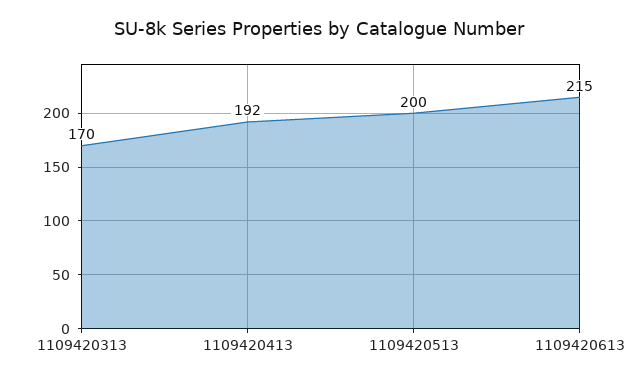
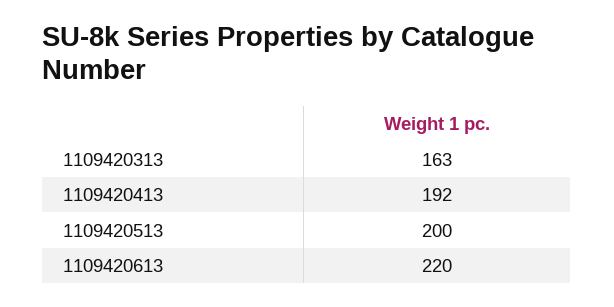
  {
-   "1109420313": 170,
+   "1109420313": 163,
    "1109420413": 192,
    "1109420513": 200,
-   "1109420613": 215
+   "1109420613": 220
  }

